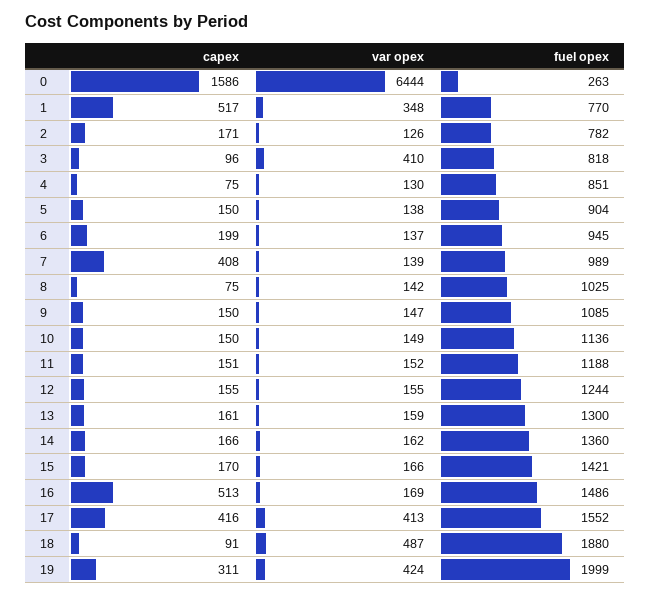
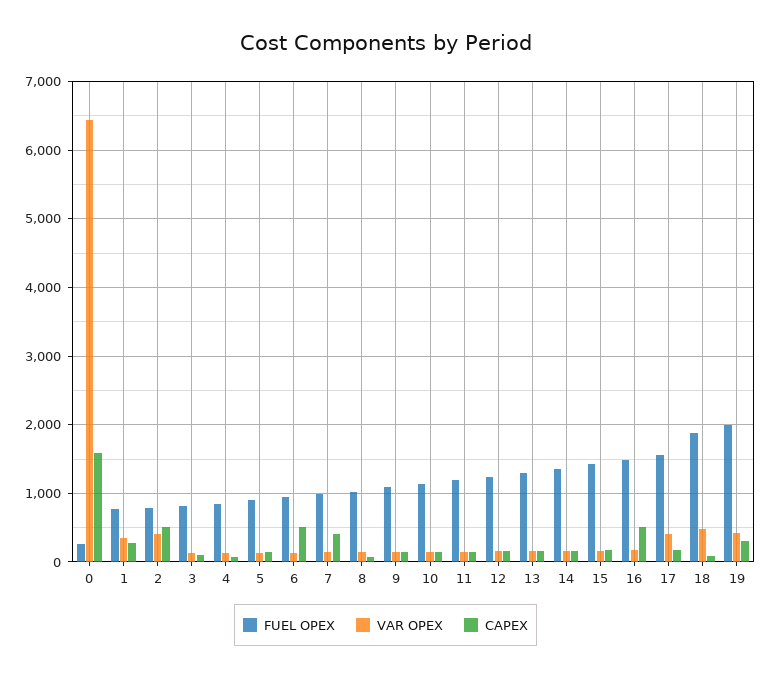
  {
    "capex": {
      "0": 1586,
-     "1": 517,
+     "1": 300,
-     "2": 171,
+     "2": 500,
      "3": 96,
      "4": 75,
      "5": 150,
-     "6": 199,
+     "6": 500,
      "7": 408,
      "8": 75,
      "9": 150,
      "10": 150,
      "11": 151,
      "12": 155,
      "13": 161,
      "14": 166,
      "15": 170,
      "16": 513,
-     "17": 416,
+     "17": 200,
      "18": 91,
      "19": 311
    },
    "var opex": {
      "0": 6444,
      "1": 348,
-     "2": 126,
+     "2": 400,
-     "3": 410,
+     "3": 100,
      "4": 130,
      "5": 138,
      "6": 137,
      "7": 139,
      "8": 142,
      "9": 147,
      "10": 149,
      "11": 152,
      "12": 155,
      "13": 159,
      "14": 162,
      "15": 166,
      "16": 169,
      "17": 413,
      "18": 487,
      "19": 424
    },
    "fuel opex": {
      "0": 263,
      "1": 770,
      "2": 782,
      "3": 818,
      "4": 851,
      "5": 904,
      "6": 945,
      "7": 989,
      "8": 1025,
      "9": 1085,
      "10": 1136,
      "11": 1188,
      "12": 1244,
      "13": 1300,
      "14": 1360,
      "15": 1421,
      "16": 1486,
      "17": 1552,
      "18": 1880,
      "19": 1999
    }
  }

